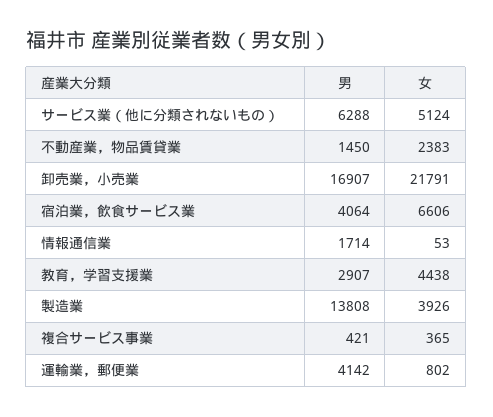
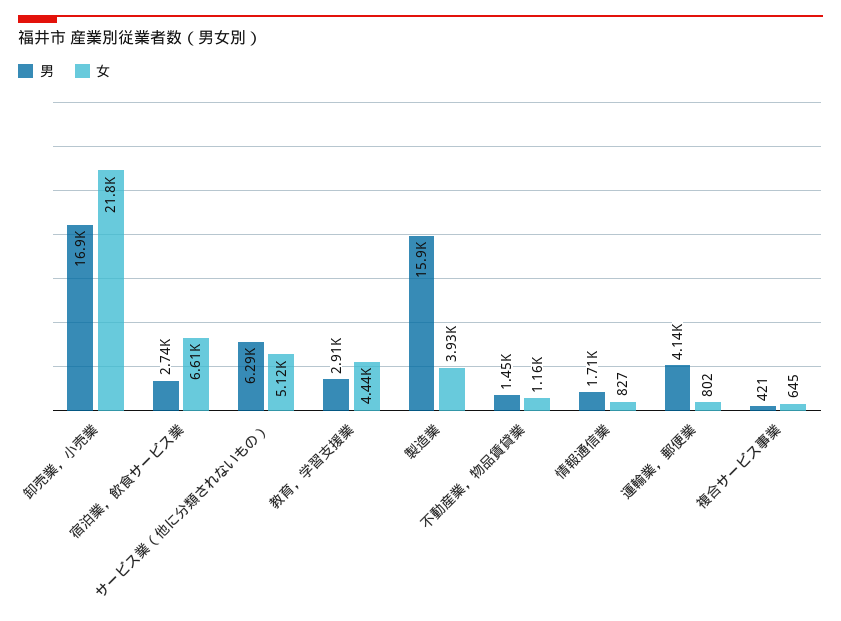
  {
    "男": {
      "サービス業（他に分類されないもの）": 6288,
      "不動産業，物品賃貸業": 1450,
      "卸売業，小売業": 16907,
-     "宿泊業，飲食サービス業": 4064,
+     "宿泊業，飲食サービス業": 2740,
      "情報通信業": 1714,
      "教育，学習支援業": 2907,
-     "製造業": 13808,
+     "製造業": 15900,
      "複合サービス事業": 421,
      "運輸業，郵便業": 4142
    },
    "女": {
      "サービス業（他に分類されないもの）": 5124,
-     "不動産業，物品賃貸業": 2383,
+     "不動産業，物品賃貸業": 1160,
      "卸売業，小売業": 21791,
      "宿泊業，飲食サービス業": 6606,
-     "情報通信業": 53,
+     "情報通信業": 827,
      "教育，学習支援業": 4438,
      "製造業": 3926,
-     "複合サービス事業": 365,
+     "複合サービス事業": 645,
      "運輸業，郵便業": 802
    }
  }

